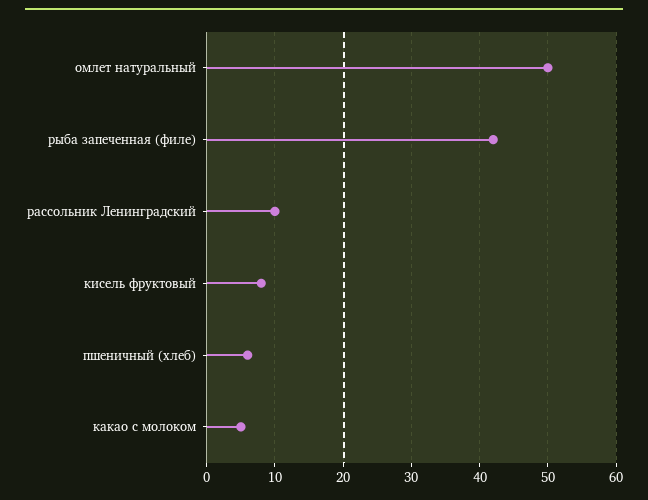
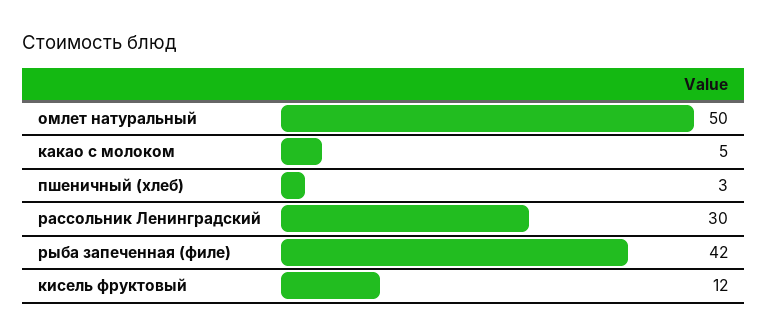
  {
    "омлет натуральный": 50,
    "рыба запеченная (филе)": 42,
-   "рассольник Ленинградский": 10,
+   "рассольник Ленинградский": 30,
-   "кисель фруктовый": 8,
+   "кисель фруктовый": 12,
-   "пшеничный (хлеб)": 6,
+   "пшеничный (хлеб)": 3,
    "какао с молоком": 5
  }

